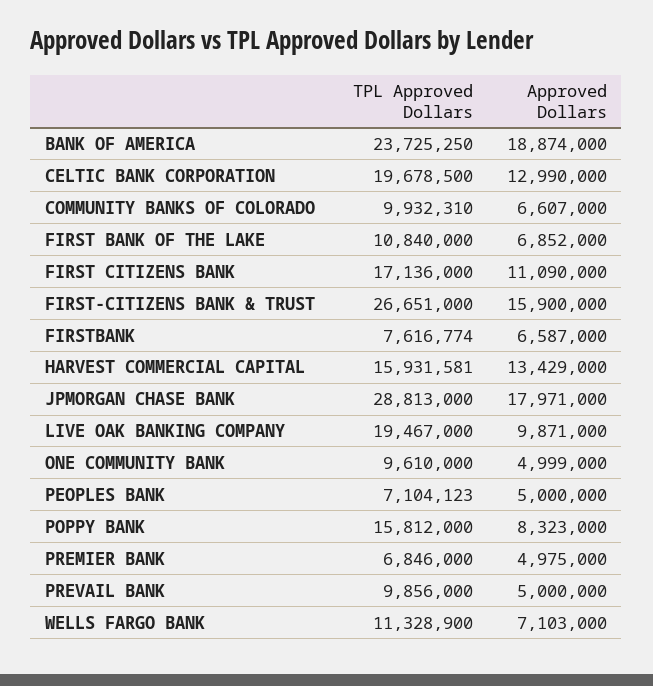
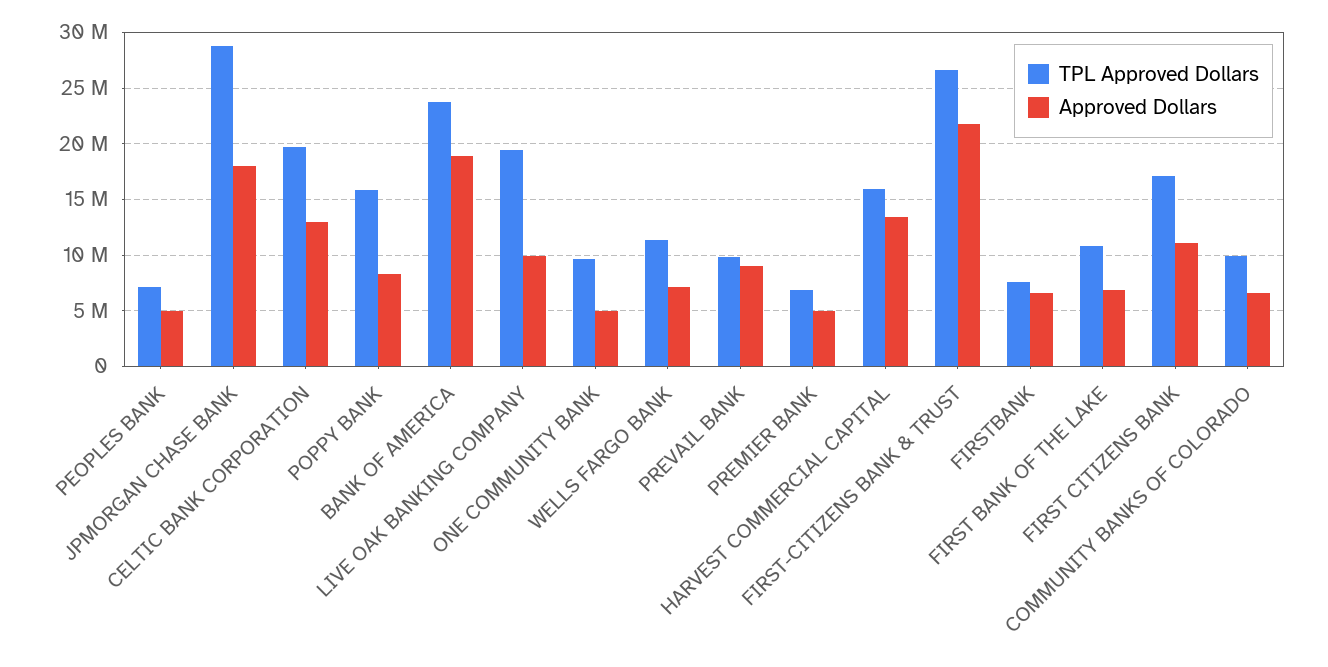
  {
    "TPL Approved Dollars": {
      "BANK OF AMERICA": 23725250,
      "CELTIC BANK CORPORATION": 19678500,
      "COMMUNITY BANKS OF COLORADO": 9932310,
      "FIRST BANK OF THE LAKE": 10840000,
      "FIRST CITIZENS BANK": 17136000,
      "FIRST-CITIZENS BANK & TRUST": 26651000,
      "FIRSTBANK": 7616774,
      "HARVEST COMMERCIAL CAPITAL": 15931581,
      "JPMORGAN CHASE BANK": 28813000,
      "LIVE OAK BANKING COMPANY": 19467000,
      "ONE COMMUNITY BANK": 9610000,
      "PEOPLES BANK": 7104123,
      "POPPY BANK": 15812000,
      "PREMIER BANK": 6846000,
      "PREVAIL BANK": 9856000,
      "WELLS FARGO BANK": 11328900
    },
    "Approved Dollars": {
      "BANK OF AMERICA": 18874000,
      "CELTIC BANK CORPORATION": 12990000,
      "COMMUNITY BANKS OF COLORADO": 6607000,
      "FIRST BANK OF THE LAKE": 6852000,
      "FIRST CITIZENS BANK": 11090000,
-     "FIRST-CITIZENS BANK & TRUST": 15900000,
+     "FIRST-CITIZENS BANK & TRUST": 22000000,
      "FIRSTBANK": 6587000,
      "HARVEST COMMERCIAL CAPITAL": 13429000,
      "JPMORGAN CHASE BANK": 17971000,
      "LIVE OAK BANKING COMPANY": 9871000,
      "ONE COMMUNITY BANK": 4999000,
      "PEOPLES BANK": 5000000,
      "POPPY BANK": 8323000,
      "PREMIER BANK": 4975000,
-     "PREVAIL BANK": 5000000,
+     "PREVAIL BANK": 9000000,
      "WELLS FARGO BANK": 7103000
    }
  }

